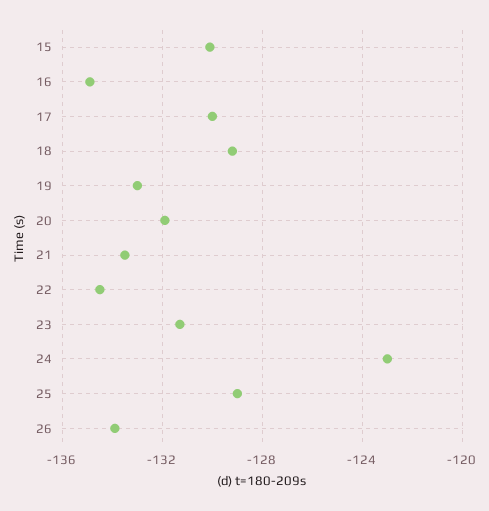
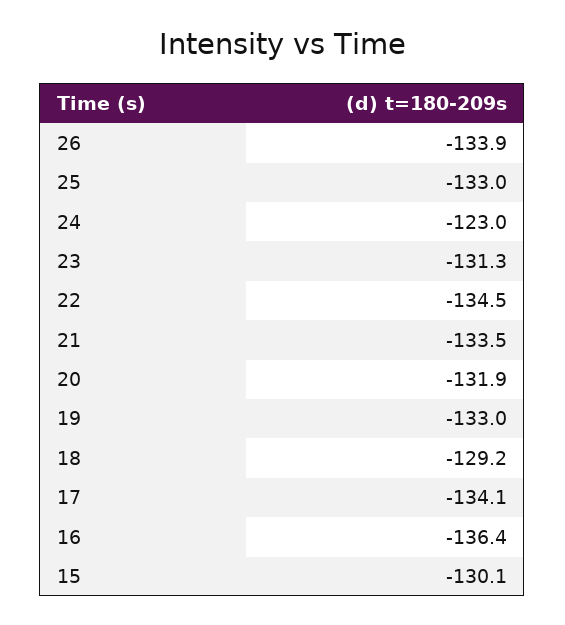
  {
    "15": -130.1,
-   "16": -135,
+   "16": -136.4,
-   "17": -130,
+   "17": -134.1,
    "18": -129.2,
    "19": -133,
    "20": -131.9,
    "21": -133.5,
    "22": -134.5,
    "23": -131.3,
    "24": -123,
-   "25": -129,
+   "25": -133,
    "26": -133.9
  }

